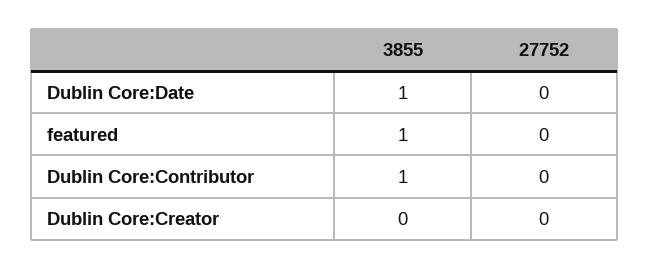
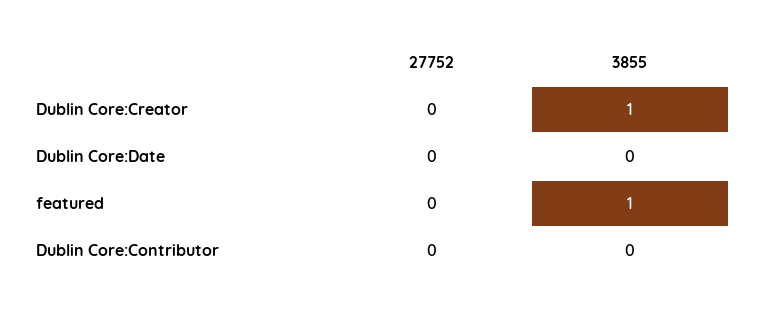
  {
    "3855": {
-     "Dublin Core:Date": 1,
+     "Dublin Core:Date": 0,
      "featured": 1,
-     "Dublin Core:Contributor": 1,
+     "Dublin Core:Contributor": 0,
-     "Dublin Core:Creator": 0
+     "Dublin Core:Creator": 1
    },
    "27752": {
      "Dublin Core:Date": 0,
      "featured": 0,
      "Dublin Core:Contributor": 0,
      "Dublin Core:Creator": 0
    }
  }

